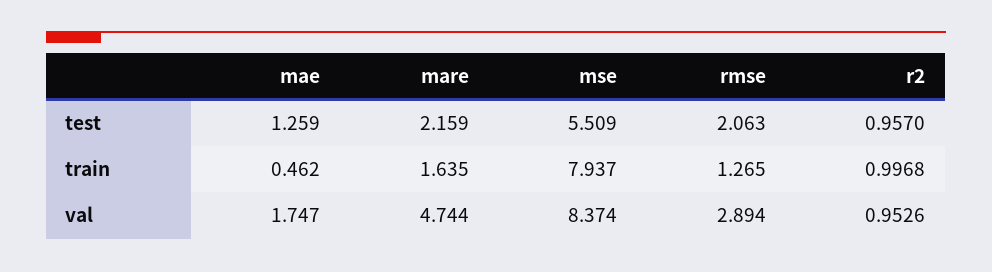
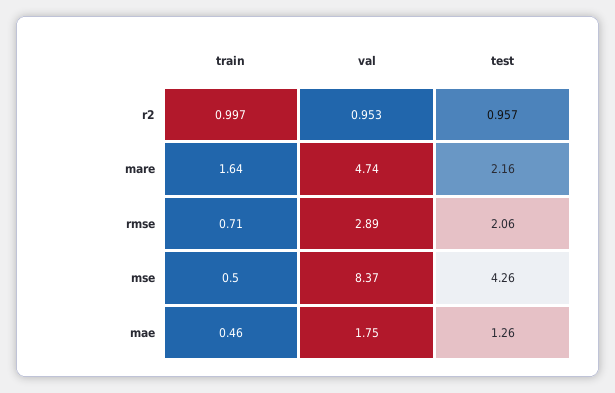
  {
    "mae": {
      "test": 1.259,
      "train": 0.462,
      "val": 1.747
    },
    "mare": {
      "test": 2.159,
      "train": 1.635,
      "val": 4.744
    },
    "mse": {
-     "test": 5.509,
+     "test": 4.26,
-     "train": 7.937,
+     "train": 0.5,
      "val": 8.374
    },
    "rmse": {
      "test": 2.063,
-     "train": 1.265,
+     "train": 0.71,
      "val": 2.894
    },
    "r2": {
      "test": 0.957,
      "train": 0.9968,
      "val": 0.9526
    }
  }

